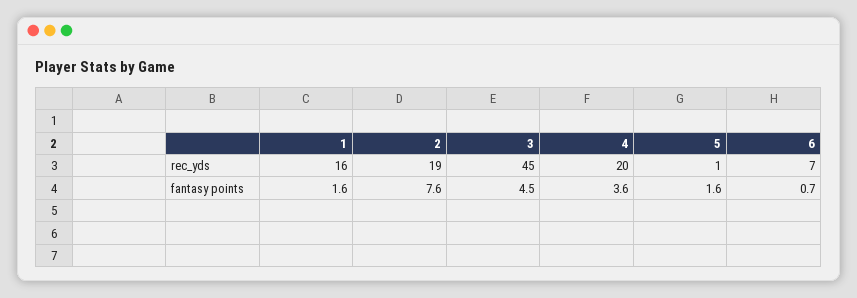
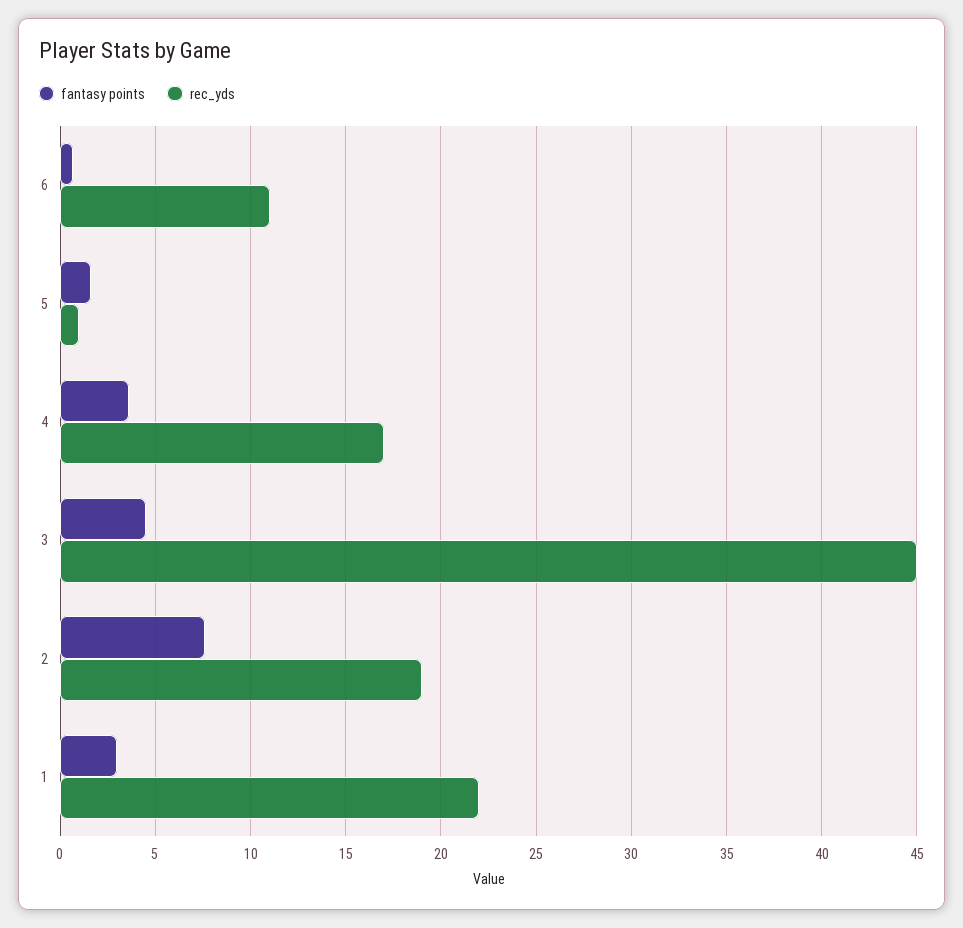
  {
    "rec_yds": {
-     "1": 16,
+     "1": 22,
      "2": 19,
      "3": 45,
-     "4": 20,
+     "4": 17,
      "5": 1,
-     "6": 7
+     "6": 11
    },
    "fantasy points": {
-     "1": 1.6,
+     "1": 3,
      "2": 7.6,
      "3": 4.5,
      "4": 3.6,
      "5": 1.6,
      "6": 0.7
    }
  }

